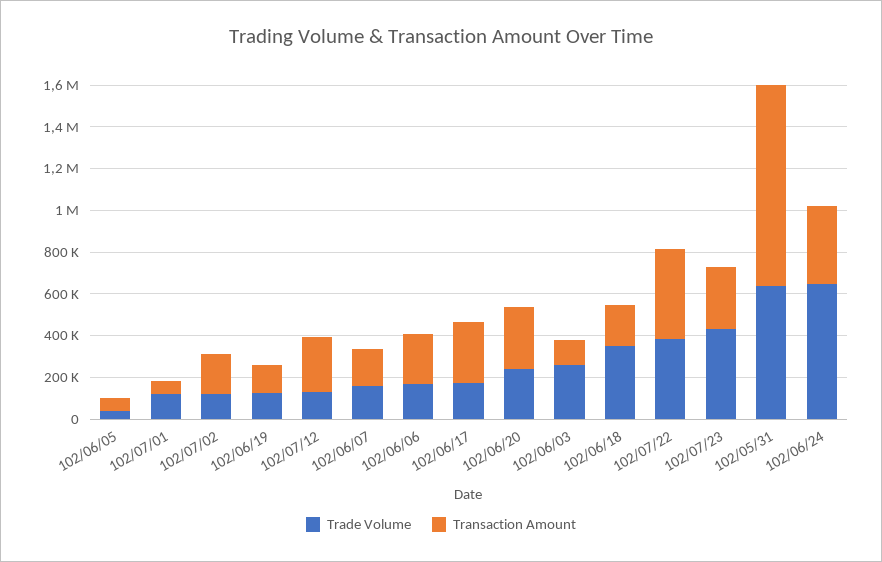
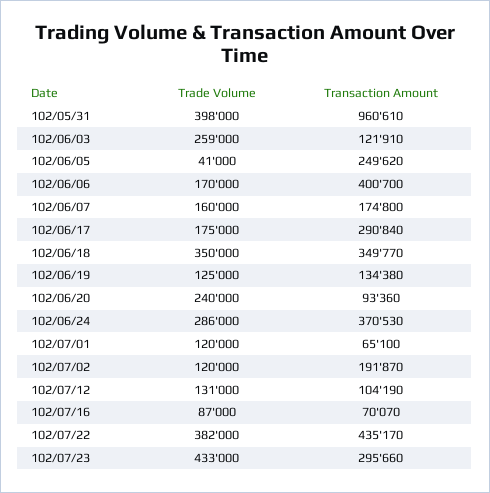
  {
    "Trade Volume": {
      "102/06/05": 41000,
      "102/07/01": 120000,
      "102/07/02": 120000,
      "102/06/19": 125000,
      "102/07/12": 131000,
      "102/06/07": 160000,
      "102/06/06": 170000,
      "102/06/17": 175000,
      "102/06/20": 240000,
      "102/06/03": 259000,
      "102/06/18": 350000,
      "102/07/22": 382000,
      "102/07/23": 433000,
-     "102/05/31": 650000,
+     "102/05/31": 398000,
-     "102/06/24": 650000
+     "102/06/24": 286000,
+     "102/07/16": 87000
    },
    "Transaction Amount": {
-     "102/06/05": 50000,
+     "102/06/05": 249620,
      "102/07/01": 65100,
      "102/07/02": 191870,
      "102/06/19": 134380,
-     "102/07/12": 250000,
+     "102/07/12": 104190,
      "102/06/07": 174800,
-     "102/06/06": 250000,
+     "102/06/06": 400700,
      "102/06/17": 290840,
-     "102/06/20": 300000,
+     "102/06/20": 93360,
      "102/06/03": 121910,
-     "102/06/18": 200000,
+     "102/06/18": 349770,
      "102/07/22": 435170,
      "102/07/23": 295660,
      "102/05/31": 960610,
-     "102/06/24": 370530
+     "102/06/24": 370530,
+     "102/07/16": 70070
    }
  }

